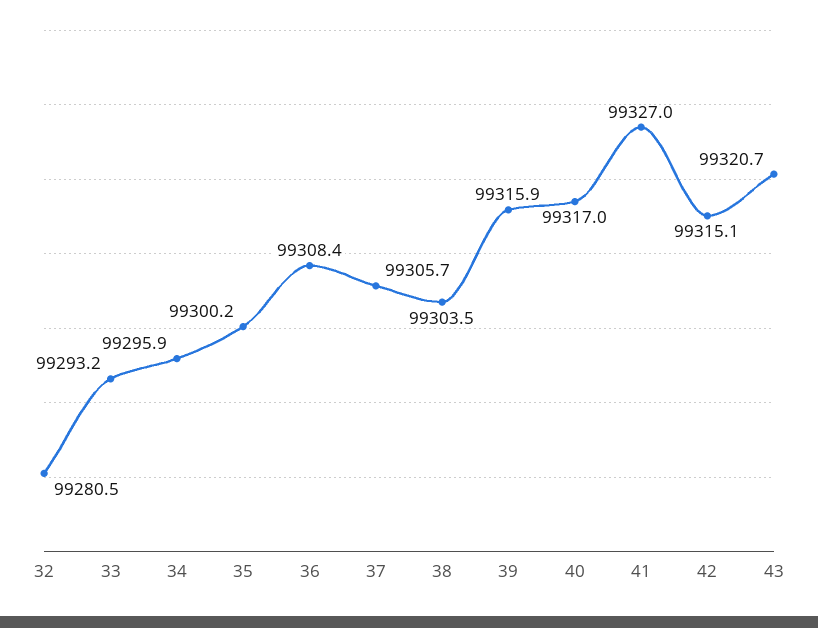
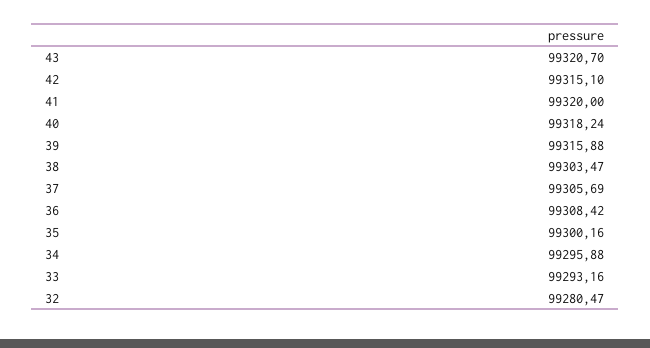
  {
    "32": 99280.47,
    "33": 99293.16,
    "34": 99295.88,
    "35": 99300.16,
    "36": 99308.42,
    "37": 99305.69,
    "38": 99303.47,
    "39": 99315.88,
-   "40": 99317,
+   "40": 99318.24,
-   "41": 99327,
+   "41": 99320,
    "42": 99315.1,
    "43": 99320.7
  }

